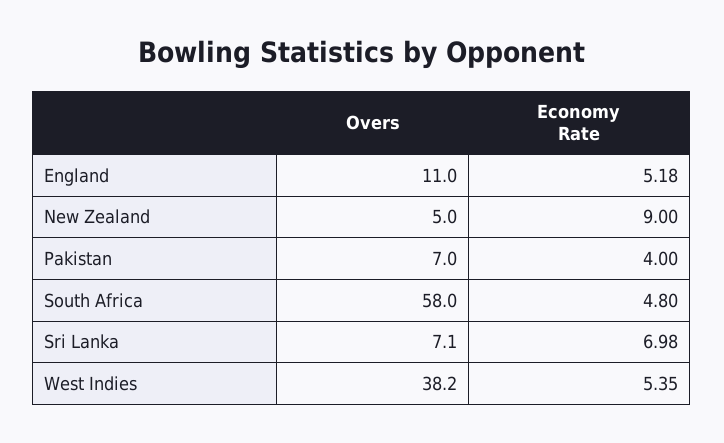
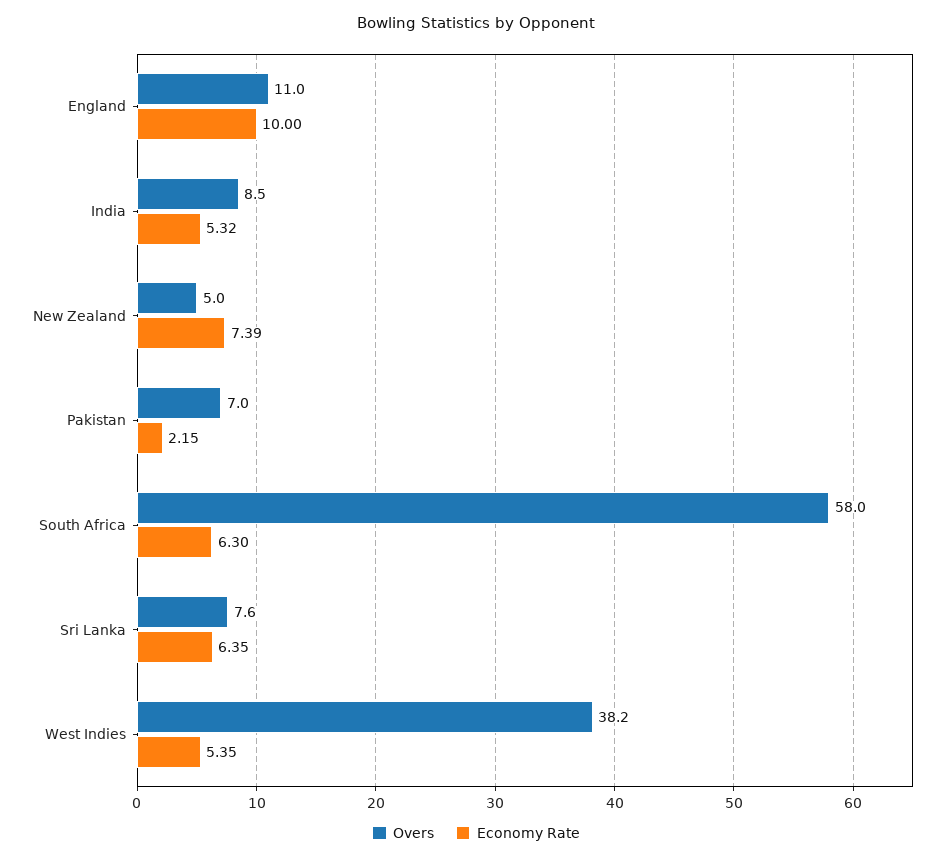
  {
    "Overs": {
      "England": 11,
      "New Zealand": 5,
      "Pakistan": 7,
      "South Africa": 58,
-     "Sri Lanka": 7.1,
+     "Sri Lanka": 7.6,
-     "West Indies": 38.2
+     "West Indies": 38.2,
+     "India": 8.5
    },
    "Economy Rate": {
-     "England": 5.18,
+     "England": 10,
-     "New Zealand": 9,
+     "New Zealand": 7.39,
-     "Pakistan": 4,
+     "Pakistan": 2.15,
-     "South Africa": 4.8,
+     "South Africa": 6.3,
-     "Sri Lanka": 6.98,
+     "Sri Lanka": 6.35,
-     "West Indies": 5.35
+     "West Indies": 5.35,
+     "India": 5.32
    }
  }

